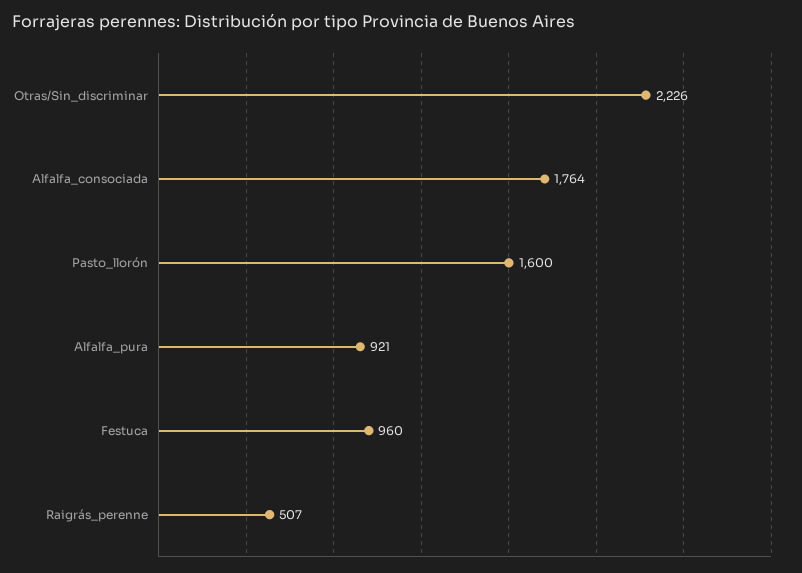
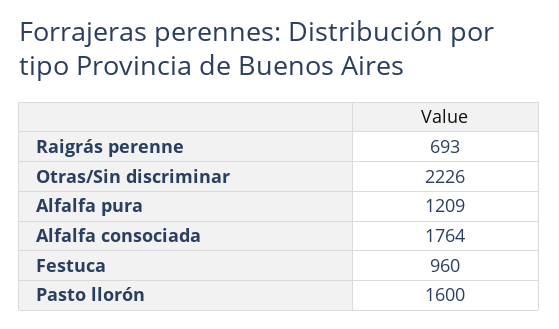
  {
    "Otras/Sin_discriminar": 2226,
    "Alfalfa_consociada": 1764,
    "Pasto_llorón": 1600,
-   "Alfalfa_pura": 921,
+   "Alfalfa_pura": 1209,
    "Festuca": 960,
-   "Raigrás_perenne": 507
+   "Raigrás_perenne": 693
  }

